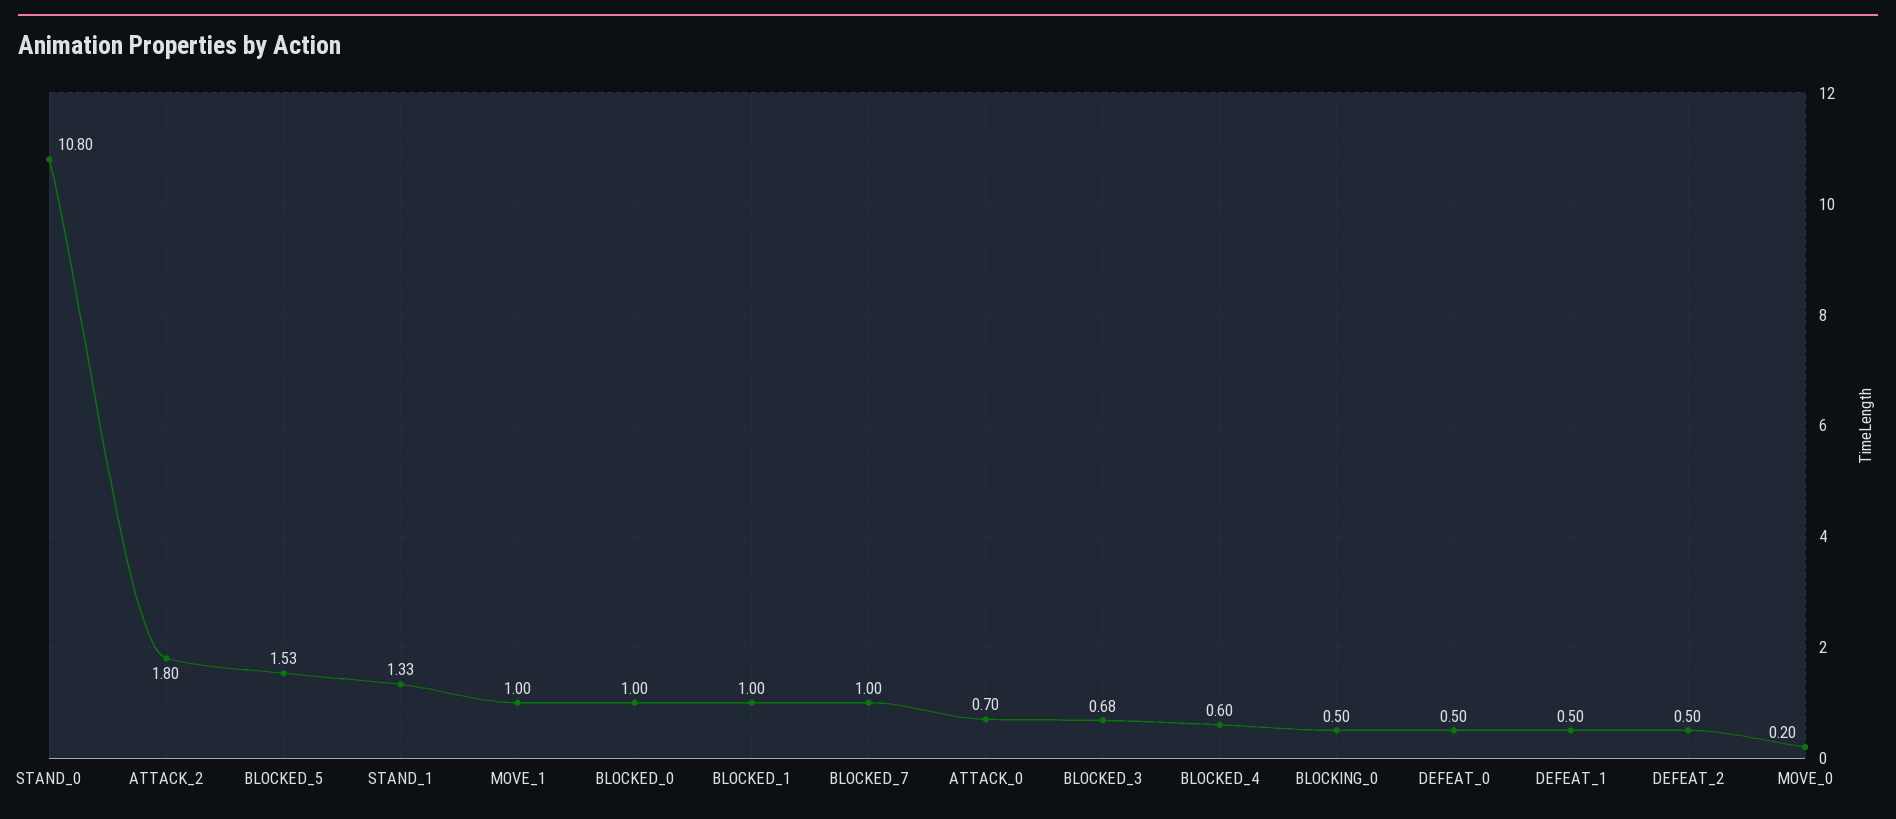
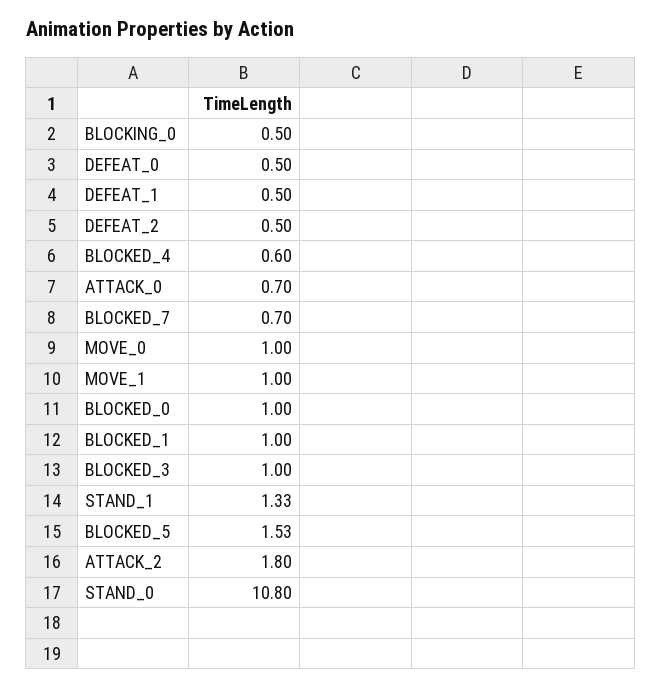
  {
    "STAND_0": 10.8,
    "ATTACK_2": 1.8,
    "BLOCKED_5": 1.53,
    "STAND_1": 1.33,
    "MOVE_1": 1,
    "BLOCKED_0": 1,
    "BLOCKED_1": 1,
-   "BLOCKED_7": 1,
+   "BLOCKED_7": 0.7,
    "ATTACK_0": 0.7,
-   "BLOCKED_3": 0.68,
+   "BLOCKED_3": 1,
    "BLOCKED_4": 0.6,
    "BLOCKING_0": 0.5,
    "DEFEAT_0": 0.5,
    "DEFEAT_1": 0.5,
    "DEFEAT_2": 0.5,
-   "MOVE_0": 0.2
+   "MOVE_0": 1
  }

